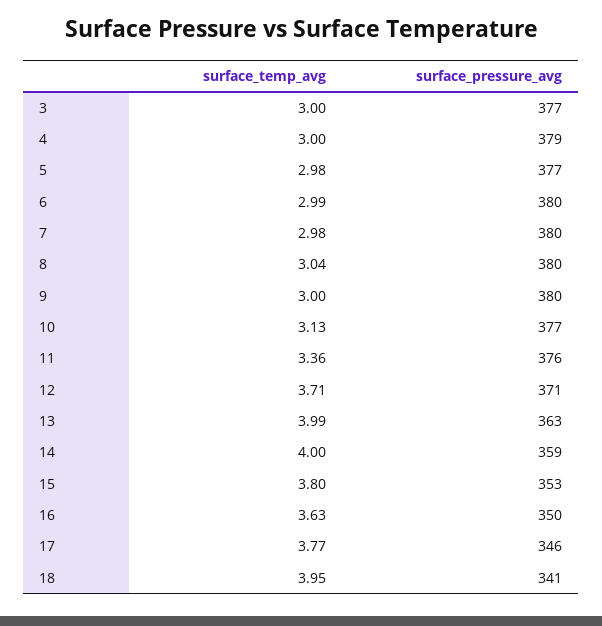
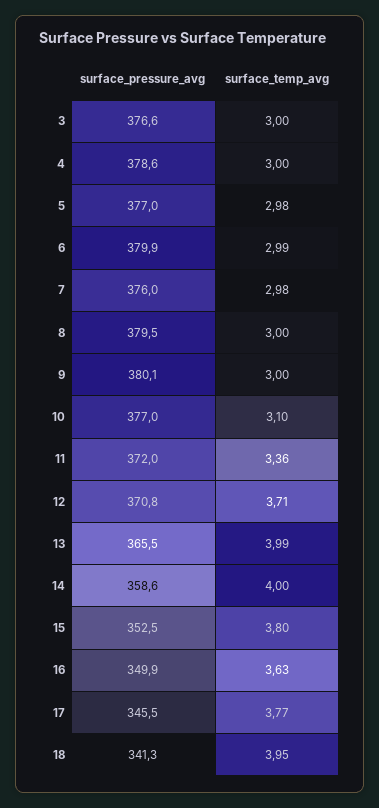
  {
    "surface_temp_avg": {
      "3": 3,
      "4": 3,
      "5": 2.98,
      "6": 2.99,
      "7": 2.98,
-     "8": 3.04,
+     "8": 3,
      "9": 3,
-     "10": 3.13,
+     "10": 3.1,
      "11": 3.36,
      "12": 3.71,
      "13": 3.99,
      "14": 4,
      "15": 3.8,
      "16": 3.63,
      "17": 3.77,
      "18": 3.95
    },
    "surface_pressure_avg": {
      "3": 376.6,
      "4": 378.6,
      "5": 377,
      "6": 379.9,
-     "7": 380,
+     "7": 376,
      "8": 379.5,
      "9": 380.1,
      "10": 377,
-     "11": 376,
+     "11": 372,
      "12": 370.8,
-     "13": 363,
+     "13": 365.5,
      "14": 358.6,
      "15": 352.5,
      "16": 349.9,
      "17": 345.5,
      "18": 341.3
    }
  }

